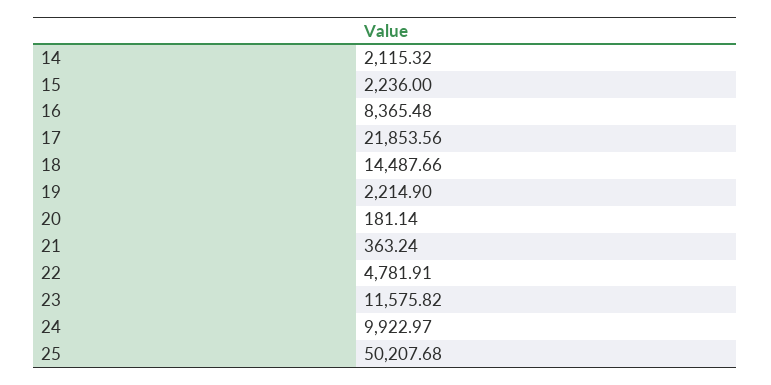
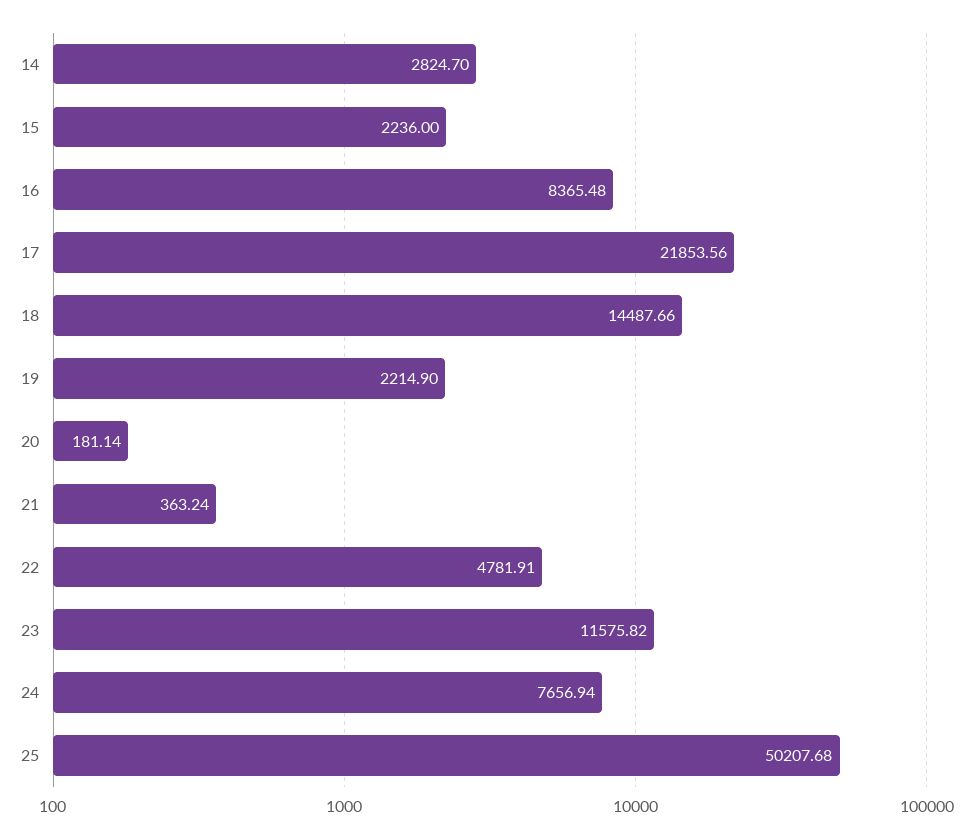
  {
-   "14": 2115.32,
+   "14": 2824.7,
    "15": 2236,
    "16": 8365.48,
    "17": 21853.56,
    "18": 14487.66,
    "19": 2214.9,
    "20": 181.14,
    "21": 363.24,
    "22": 4781.91,
    "23": 11575.82,
-   "24": 9922.97,
+   "24": 7656.94,
    "25": 50207.68
  }

